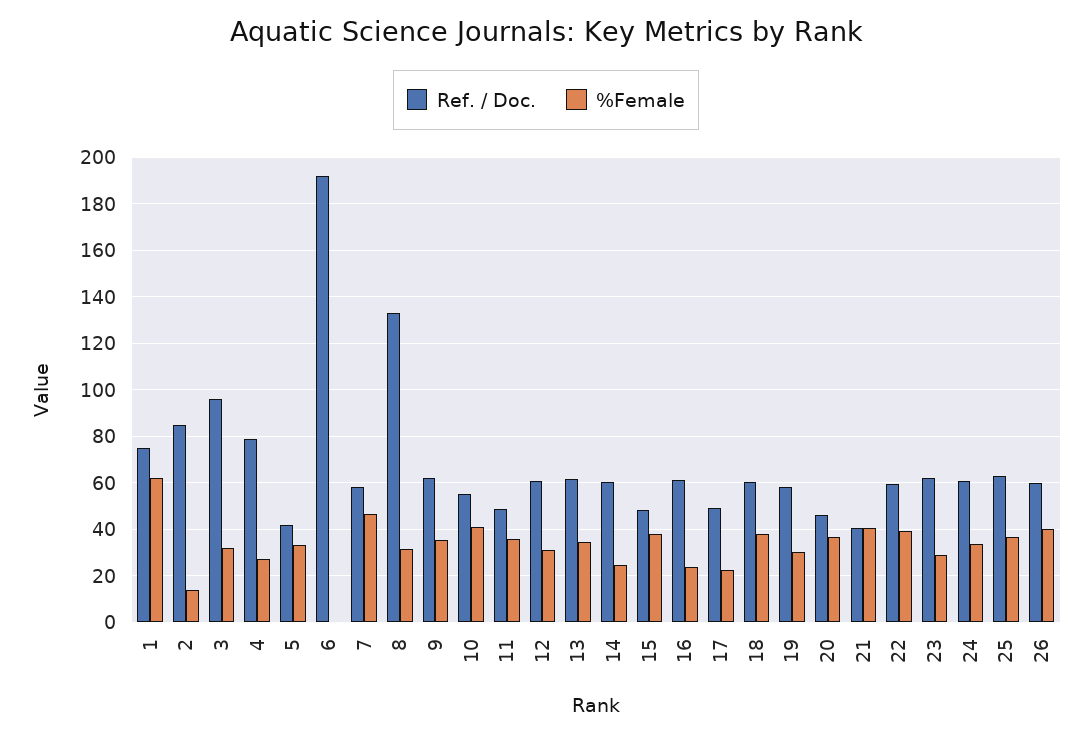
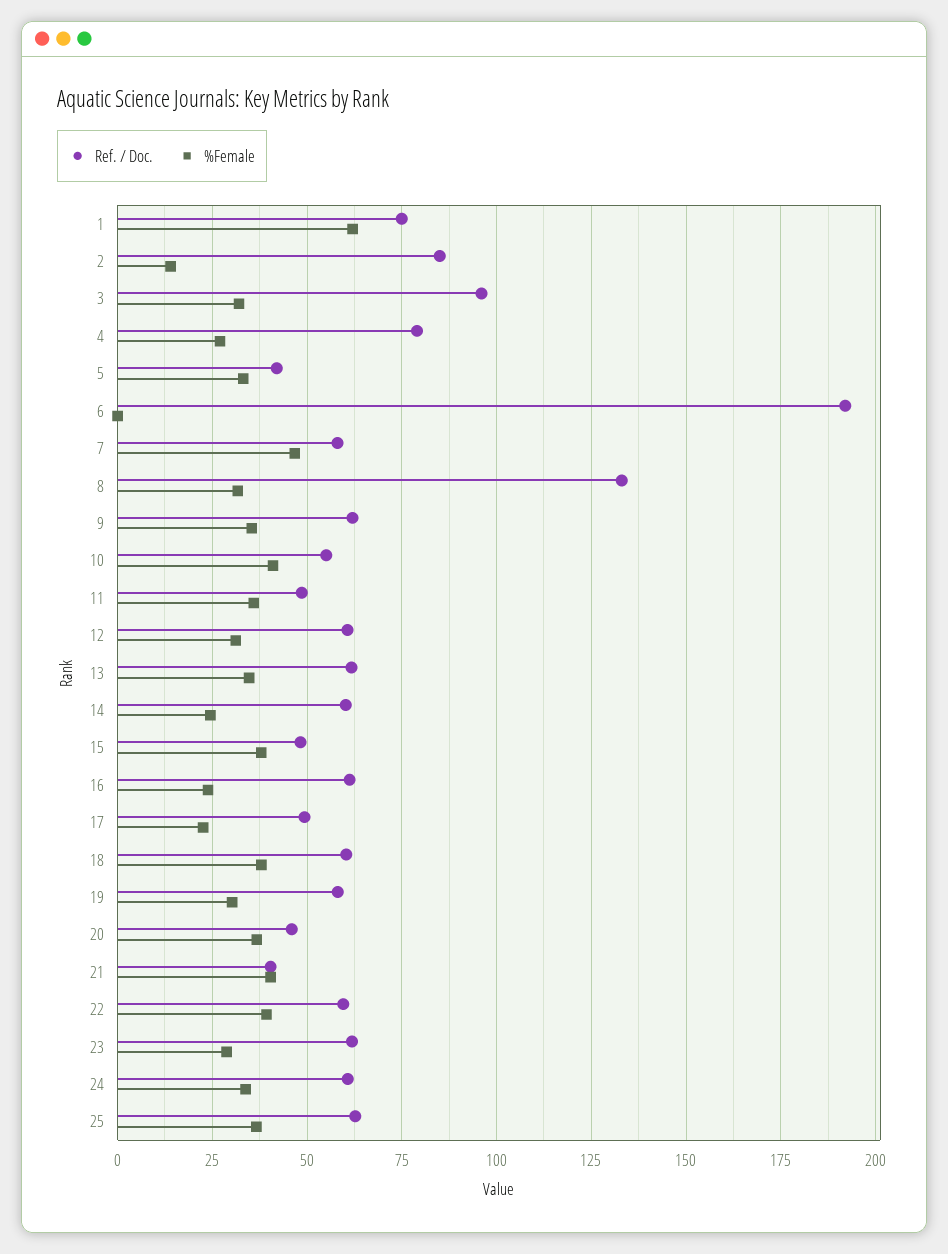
  {
    "Ref. / Doc.": {
      "1": 75,
      "2": 85,
      "3": 95,
      "4": 80,
      "5": 42.5,
      "6": 192.5,
      "7": 57.5,
      "8": 132.5,
      "9": 62.5,
      "10": 55,
      "11": 47.5,
      "12": 60,
      "13": 62.5,
      "14": 60,
      "15": 47.5,
      "16": 60,
      "17": 50,
      "18": 60,
      "19": 57.5,
      "20": 45,
      "21": 40,
      "22": 60,
      "23": 62.5,
      "24": 60,
-     "25": 62.5,
+     "25": 62.5
-     "26": 60
    },
    "%Female": {
      "1": 62.5,
      "2": 15,
      "3": 32.5,
      "4": 27.5,
      "5": 32.5,
      "6": 0,
      "7": 47.5,
      "8": 32.5,
      "9": 35,
      "10": 40,
      "11": 35,
      "12": 30,
      "13": 35,
      "14": 25,
      "15": 37.5,
      "16": 25,
      "17": 22.5,
      "18": 37.5,
      "19": 30,
      "20": 37.5,
      "21": 40,
      "22": 40,
      "23": 30,
      "24": 35,
-     "25": 37.5,
+     "25": 37.5
-     "26": 40
    }
  }

